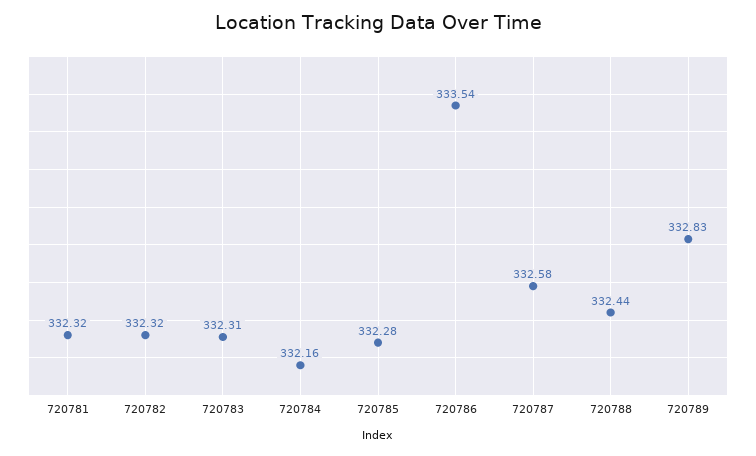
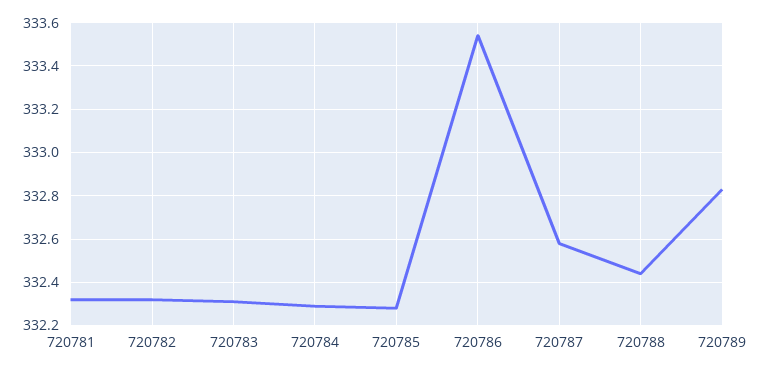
  {
    "720781": 332.32,
    "720782": 332.32,
    "720783": 332.31,
-   "720784": 332.16,
+   "720784": 332.3,
    "720785": 332.28,
    "720786": 333.54,
    "720787": 332.58,
    "720788": 332.44,
    "720789": 332.83
  }

